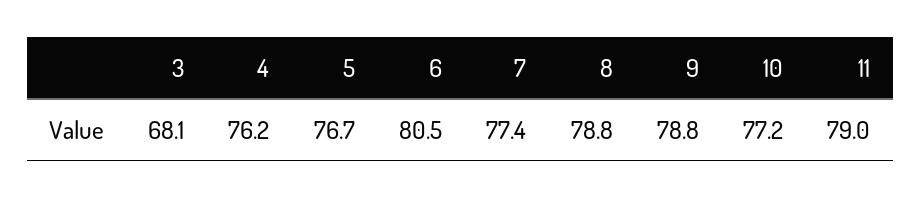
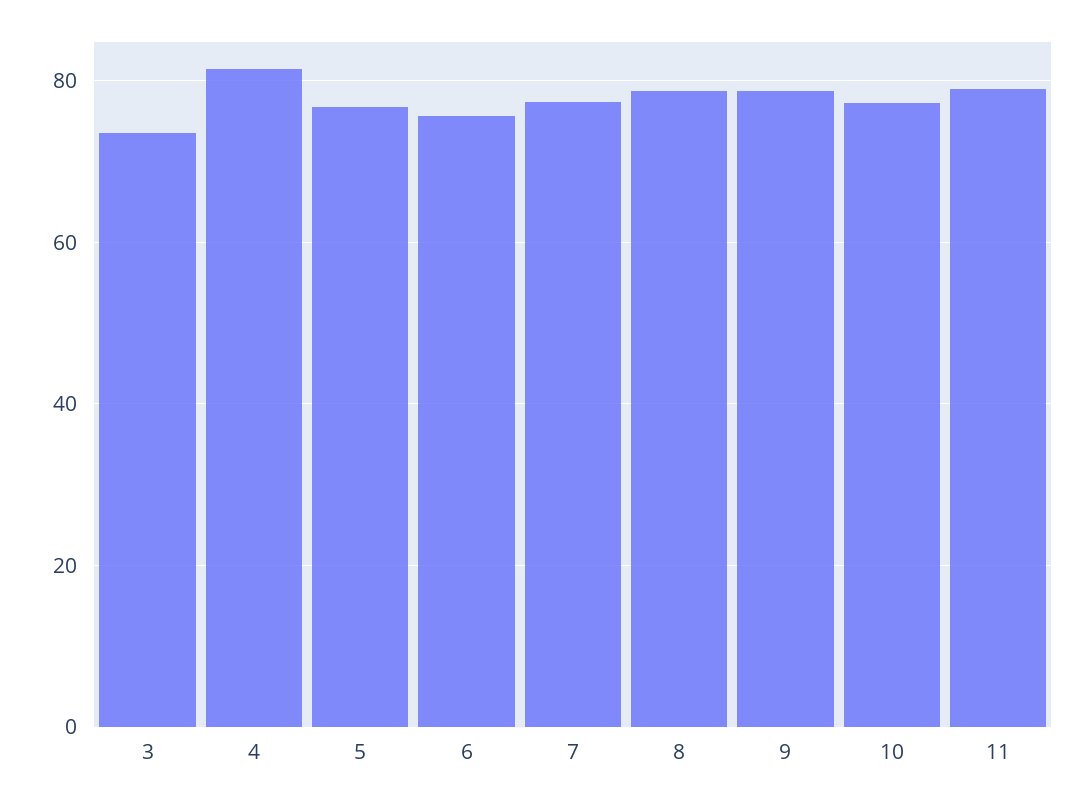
  {
-   "3": 68.1,
+   "3": 74,
-   "4": 76.2,
+   "4": 82,
    "5": 76.7,
-   "6": 80.5,
+   "6": 76,
    "7": 77.4,
    "8": 78.8,
    "9": 78.8,
    "10": 77.2,
    "11": 79
  }

